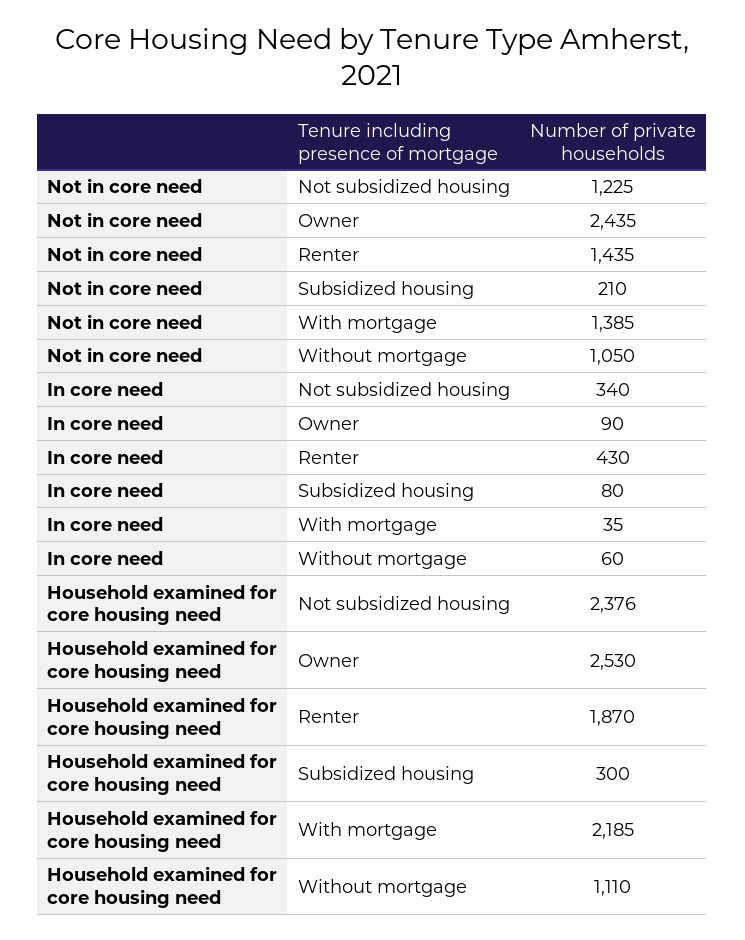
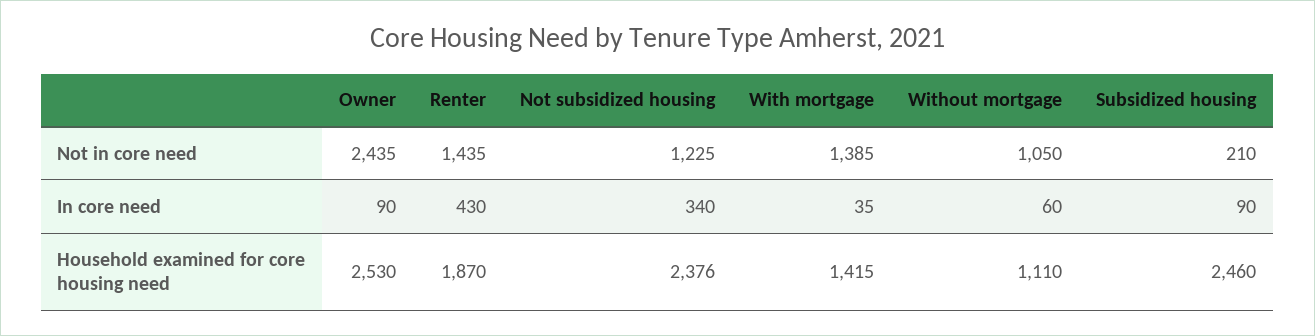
  {
    "Not in core need": {
      "Not subsidized housing": 1225,
      "Owner": 2435,
      "Renter": 1435,
      "Subsidized housing": 210,
      "With mortgage": 1385,
      "Without mortgage": 1050
    },
    "In core need": {
      "Not subsidized housing": 340,
      "Owner": 90,
      "Renter": 430,
-     "Subsidized housing": 80,
+     "Subsidized housing": 90,
      "With mortgage": 35,
      "Without mortgage": 60
    },
    "Household examined for core housing need": {
      "Not subsidized housing": 2376,
      "Owner": 2530,
      "Renter": 1870,
-     "Subsidized housing": 300,
+     "Subsidized housing": 2460,
-     "With mortgage": 2185,
+     "With mortgage": 1415,
      "Without mortgage": 1110
    }
  }

